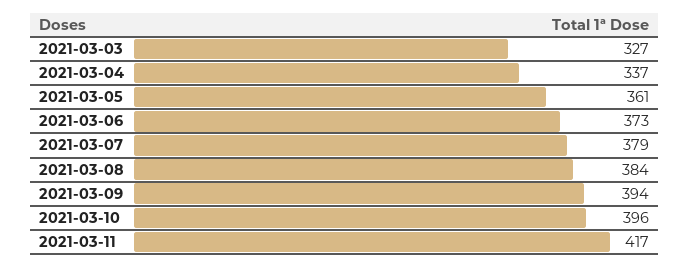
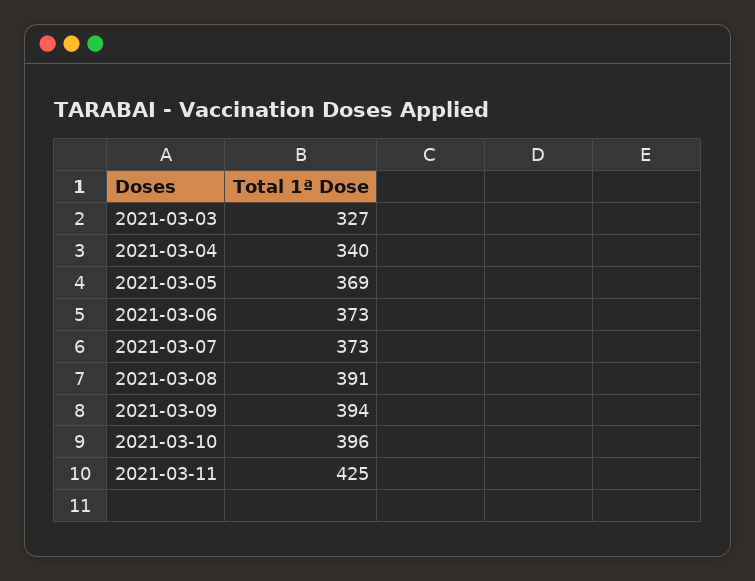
  {
    "2021-03-03": 327,
-   "2021-03-04": 337,
+   "2021-03-04": 340,
-   "2021-03-05": 361,
+   "2021-03-05": 369,
    "2021-03-06": 373,
-   "2021-03-07": 379,
+   "2021-03-07": 373,
-   "2021-03-08": 384,
+   "2021-03-08": 391,
    "2021-03-09": 394,
    "2021-03-10": 396,
-   "2021-03-11": 417
+   "2021-03-11": 425
  }

